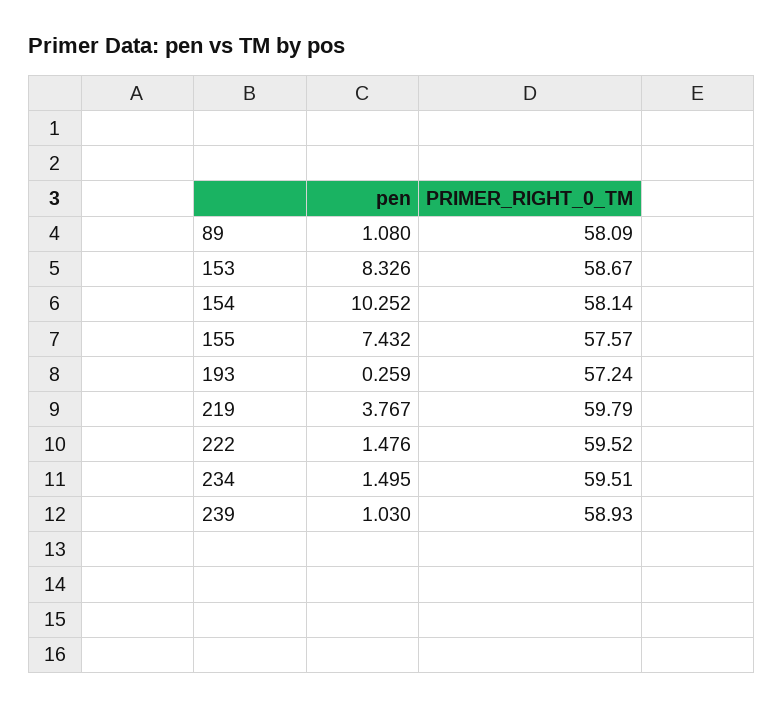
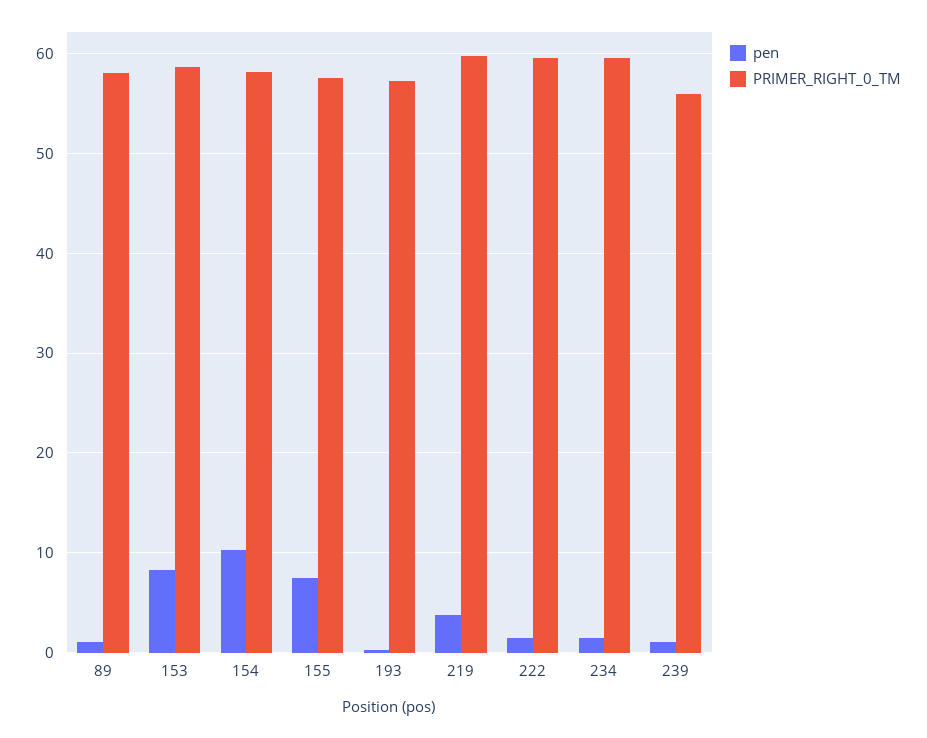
  {
    "pen": {
      "89": 1.08,
      "153": 8.326,
      "154": 10.252,
      "155": 7.432,
      "193": 0.259,
      "219": 3.767,
      "222": 1.476,
      "234": 1.495,
      "239": 1.03
    },
    "PRIMER_RIGHT_0_TM": {
      "89": 58.09,
      "153": 58.67,
      "154": 58.14,
      "155": 57.57,
      "193": 57.24,
      "219": 59.79,
      "222": 59.52,
      "234": 59.51,
-     "239": 58.93
+     "239": 56
    }
  }

